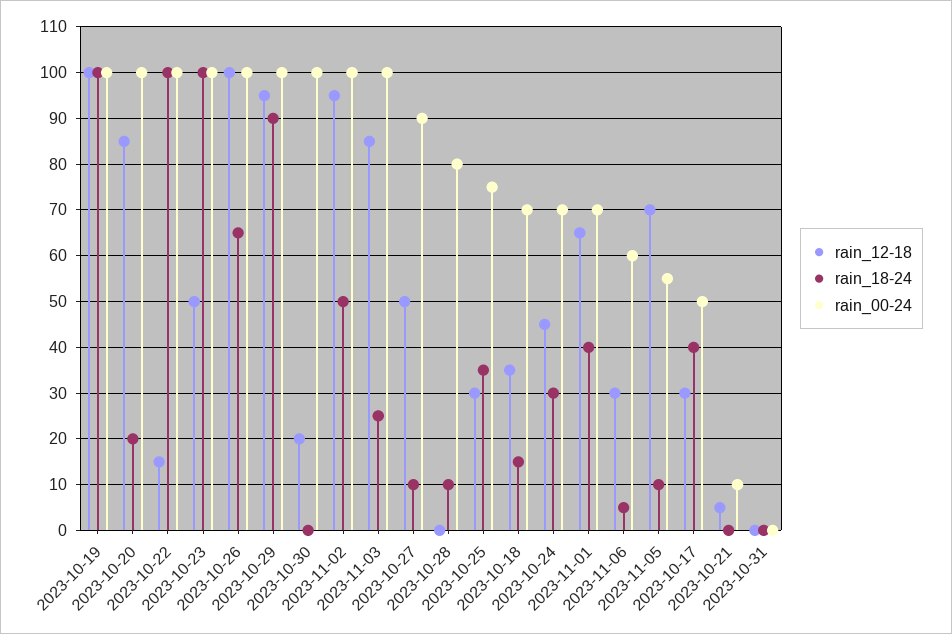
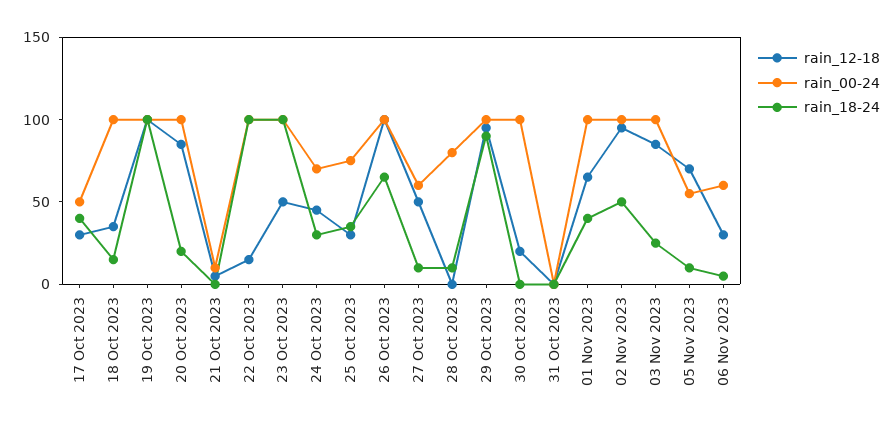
  {
    "rain_12-18": {
      "2023-10-19": 100,
      "2023-10-20": 85,
      "2023-10-22": 15,
      "2023-10-23": 50,
      "2023-10-26": 100,
      "2023-10-29": 95,
      "2023-10-30": 20,
      "2023-11-02": 95,
      "2023-11-03": 85,
      "2023-10-27": 50,
      "2023-10-28": 0,
      "2023-10-25": 30,
      "2023-10-18": 35,
      "2023-10-24": 45,
      "2023-11-01": 65,
      "2023-11-06": 30,
      "2023-11-05": 70,
      "2023-10-17": 30,
      "2023-10-21": 5,
      "2023-10-31": 0
    },
    "rain_18-24": {
      "2023-10-19": 100,
      "2023-10-20": 20,
      "2023-10-22": 100,
      "2023-10-23": 100,
      "2023-10-26": 65,
      "2023-10-29": 90,
      "2023-10-30": 0,
      "2023-11-02": 50,
      "2023-11-03": 25,
      "2023-10-27": 10,
      "2023-10-28": 10,
      "2023-10-25": 35,
      "2023-10-18": 15,
      "2023-10-24": 30,
      "2023-11-01": 40,
      "2023-11-06": 5,
      "2023-11-05": 10,
      "2023-10-17": 40,
      "2023-10-21": 0,
      "2023-10-31": 0
    },
    "rain_00-24": {
      "2023-10-19": 100,
      "2023-10-20": 100,
      "2023-10-22": 100,
      "2023-10-23": 100,
      "2023-10-26": 100,
      "2023-10-29": 100,
      "2023-10-30": 100,
      "2023-11-02": 100,
      "2023-11-03": 100,
-     "2023-10-27": 90,
+     "2023-10-27": 60,
      "2023-10-28": 80,
      "2023-10-25": 75,
-     "2023-10-18": 70,
+     "2023-10-18": 100,
      "2023-10-24": 70,
-     "2023-11-01": 70,
+     "2023-11-01": 100,
      "2023-11-06": 60,
      "2023-11-05": 55,
      "2023-10-17": 50,
      "2023-10-21": 10,
      "2023-10-31": 0
    }
  }

